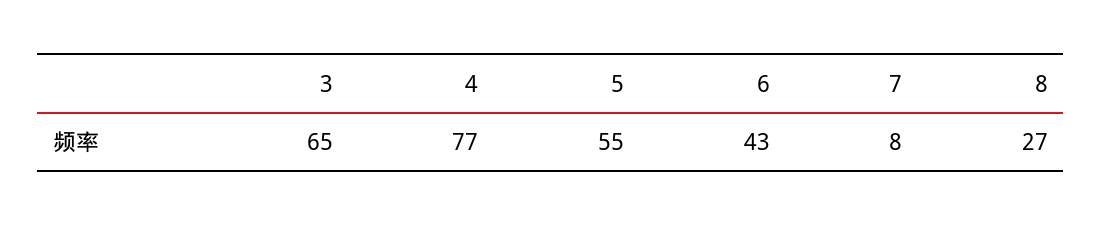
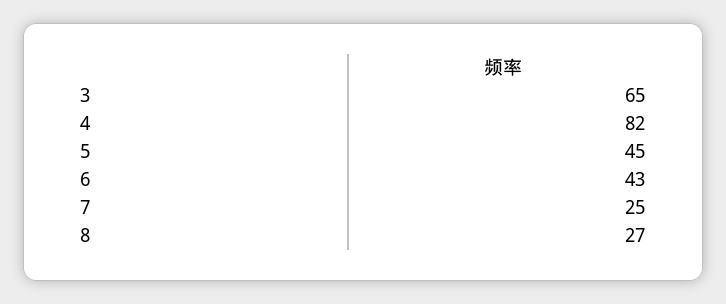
  {
    "3": 65,
-   "4": 77,
+   "4": 82,
-   "5": 55,
+   "5": 45,
    "6": 43,
-   "7": 8,
+   "7": 25,
    "8": 27
  }

